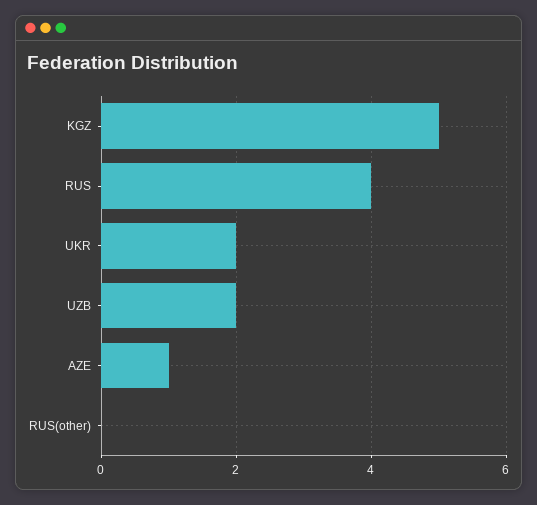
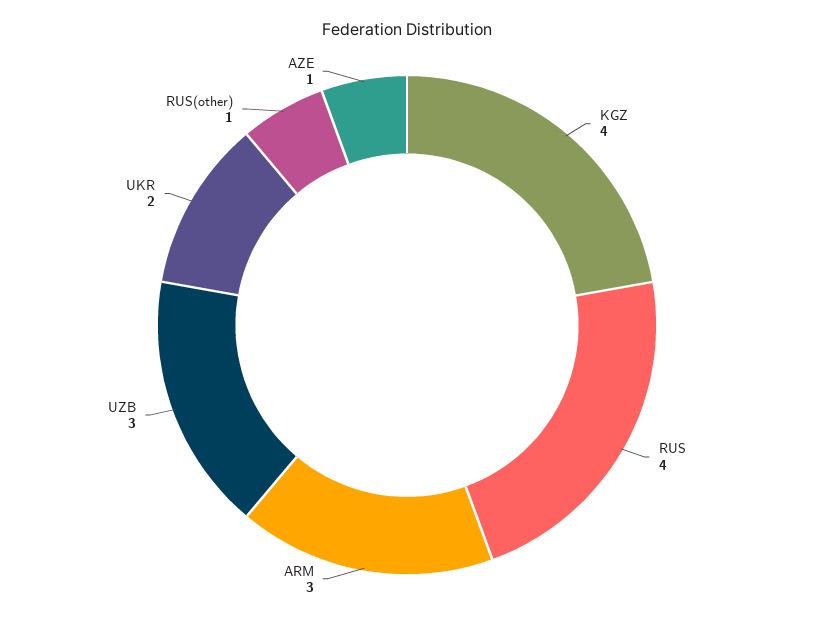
  {
-   "KGZ": 5,
+   "KGZ": 4,
    "RUS": 4,
    "UKR": 2,
-   "UZB": 2,
+   "UZB": 3,
    "AZE": 1,
-   "RUS(other)": 0
+   "RUS(other)": 1,
+   "ARM": 3
  }

